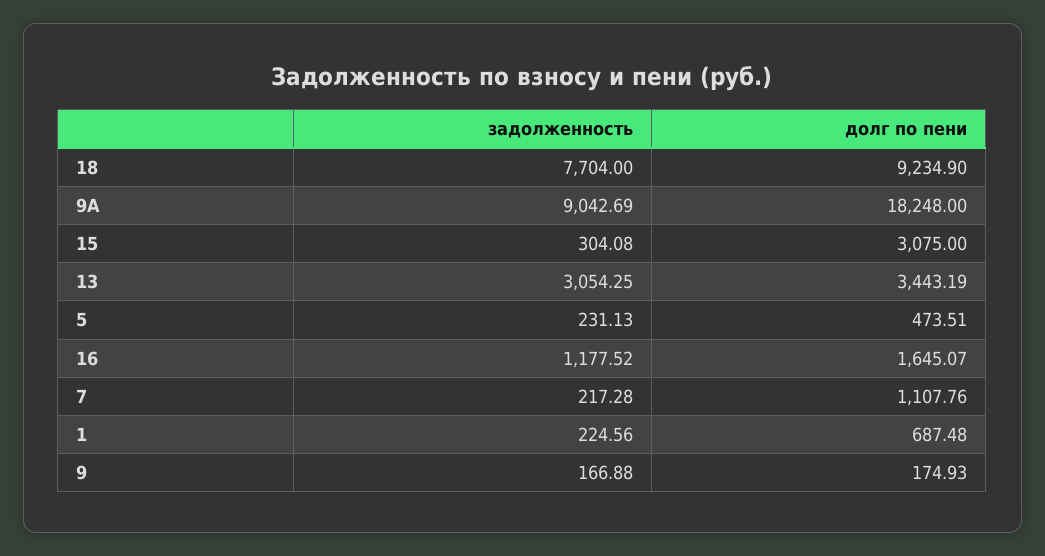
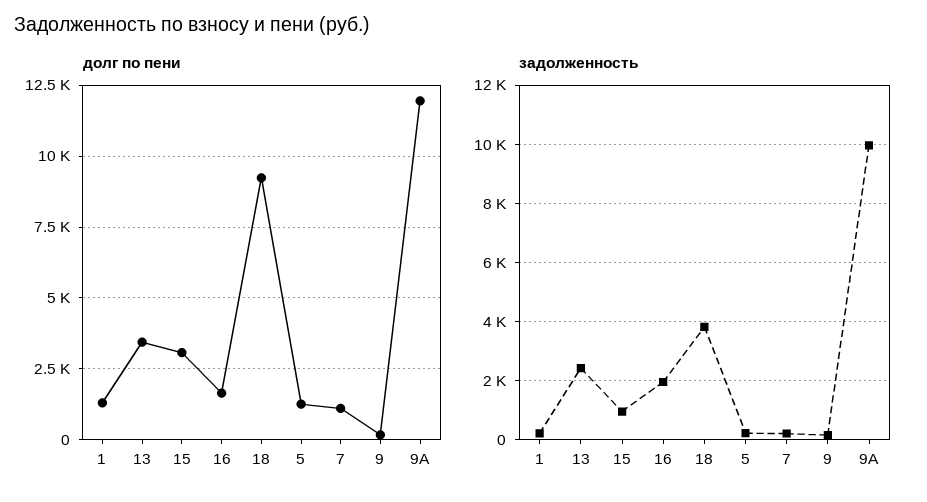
  {
    "задолженность": {
-     "18": 7704,
+     "18": 3750,
-     "9А": 9042.69,
+     "9А": 10000,
-     "15": 304.08,
+     "15": 1000,
-     "13": 3054.25,
+     "13": 2500,
      "5": 231.13,
-     "16": 1177.52,
+     "16": 2000,
      "7": 217.28,
      "1": 224.56,
      "9": 166.88
    },
    "долг по пени": {
      "18": 9234.9,
-     "9А": 18248,
+     "9А": 12000,
      "15": 3075,
      "13": 3443.19,
-     "5": 473.51,
+     "5": 1250,
      "16": 1645.07,
      "7": 1107.76,
-     "1": 687.48,
+     "1": 1250,
      "9": 174.93
    }
  }

